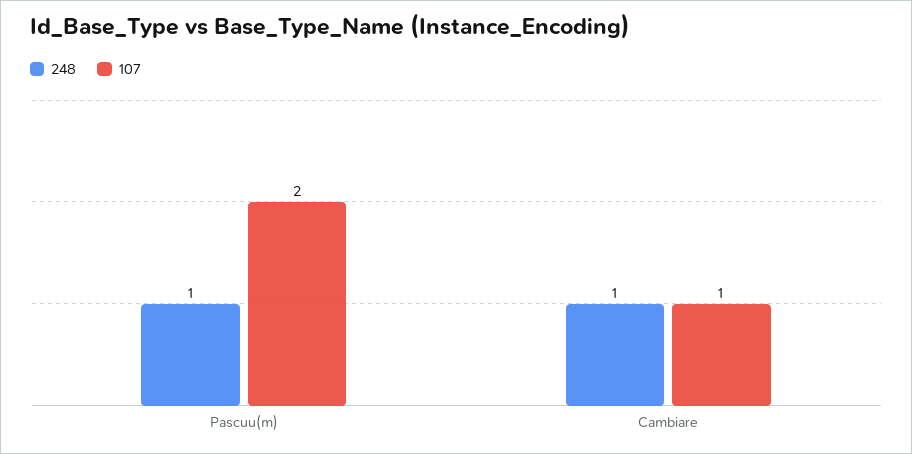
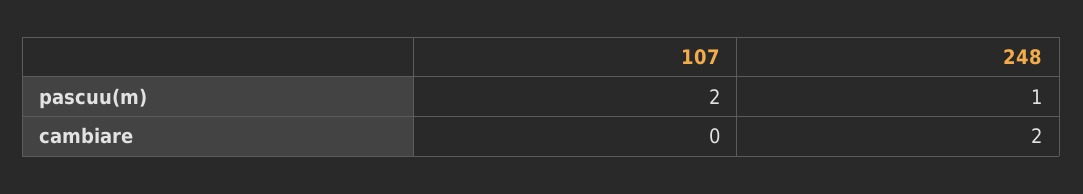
  {
    "248": {
      "Pascuu(m)": 1,
-     "Cambiare": 1
+     "Cambiare": 2
    },
    "107": {
      "Pascuu(m)": 2,
-     "Cambiare": 1
+     "Cambiare": 0
    }
  }

